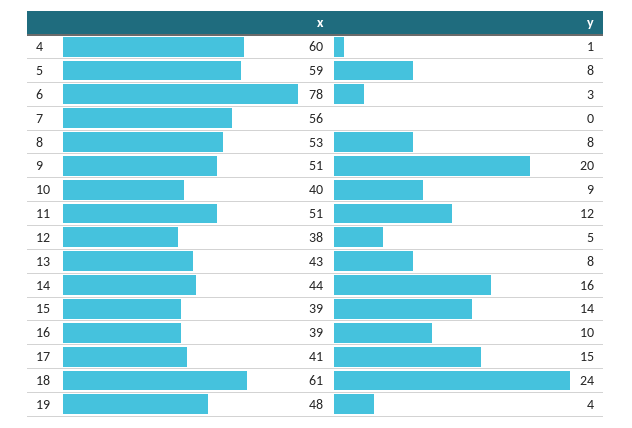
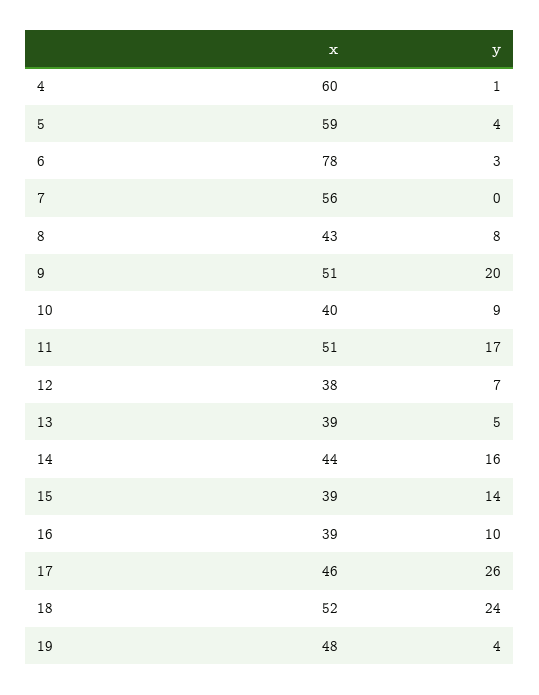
  {
    "x": {
      "4": 60,
      "5": 59,
      "6": 78,
      "7": 56,
-     "8": 53,
+     "8": 43,
      "9": 51,
      "10": 40,
      "11": 51,
      "12": 38,
-     "13": 43,
+     "13": 39,
      "14": 44,
      "15": 39,
      "16": 39,
-     "17": 41,
+     "17": 46,
-     "18": 61,
+     "18": 52,
      "19": 48
    },
    "y": {
      "4": 1,
-     "5": 8,
+     "5": 4,
      "6": 3,
      "7": 0,
      "8": 8,
      "9": 20,
      "10": 9,
-     "11": 12,
+     "11": 17,
-     "12": 5,
+     "12": 7,
-     "13": 8,
+     "13": 5,
      "14": 16,
      "15": 14,
      "16": 10,
-     "17": 15,
+     "17": 26,
      "18": 24,
      "19": 4
    }
  }

